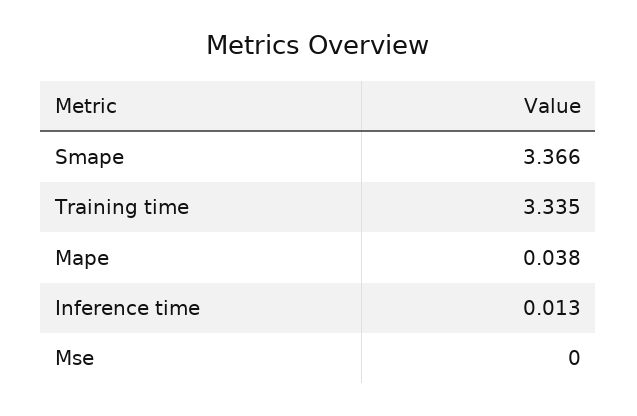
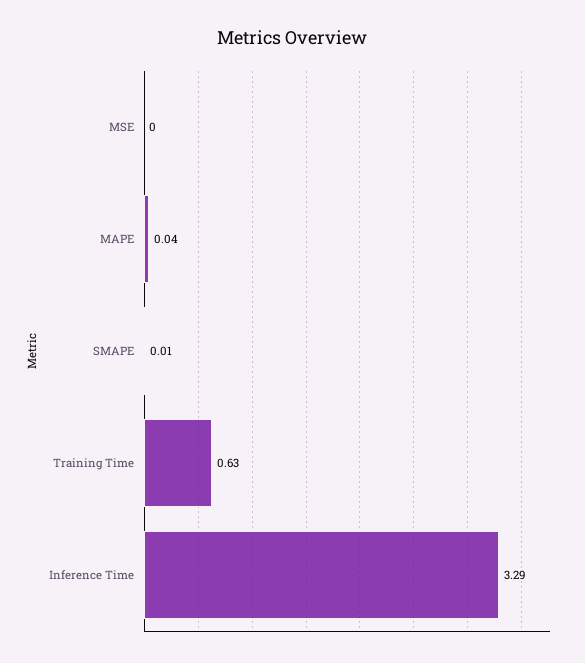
  {
-   "Smape": 3.366,
+   "Smape": 0.01,
-   "Training time": 3.335,
+   "Training time": 0.63,
    "Mape": 0.038,
-   "Inference time": 0.013,
+   "Inference time": 3.29,
    "Mse": 0
  }

